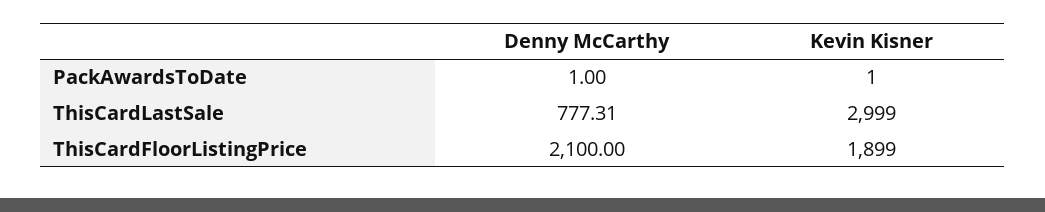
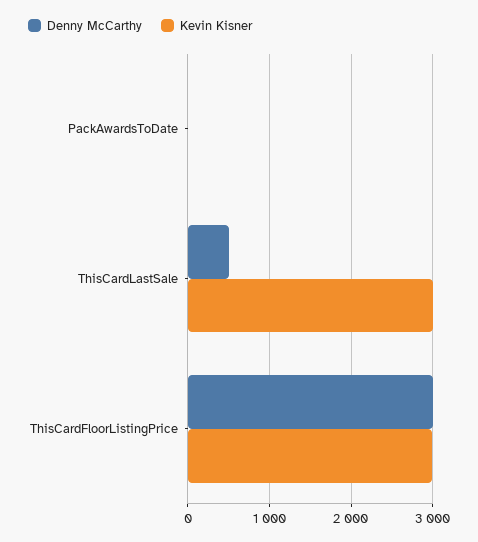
  {
    "Denny McCarthy": {
      "PackAwardsToDate": 1,
-     "ThisCardLastSale": 777.31,
+     "ThisCardLastSale": 500,
-     "ThisCardFloorListingPrice": 2100
+     "ThisCardFloorListingPrice": 3000
    },
    "Kevin Kisner": {
      "PackAwardsToDate": 1,
      "ThisCardLastSale": 2999,
-     "ThisCardFloorListingPrice": 1899
+     "ThisCardFloorListingPrice": 3000
    }
  }

